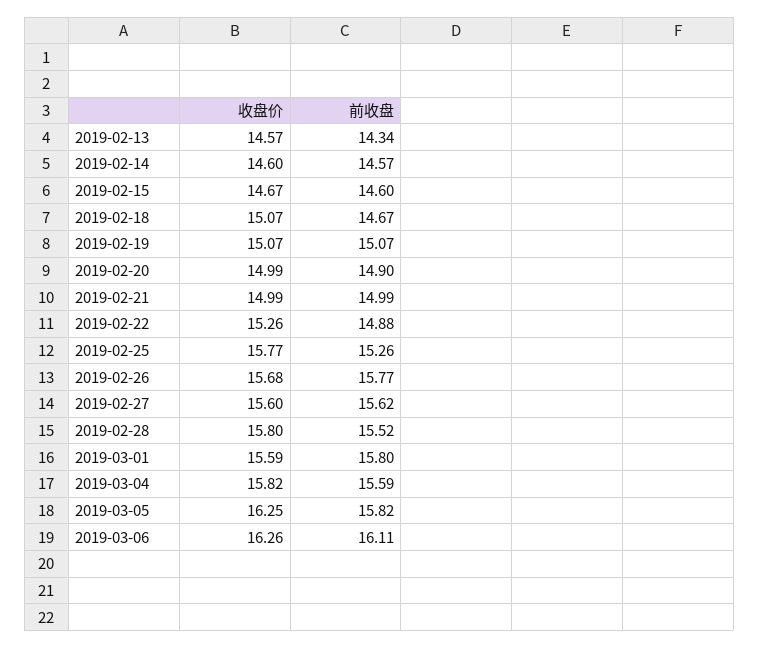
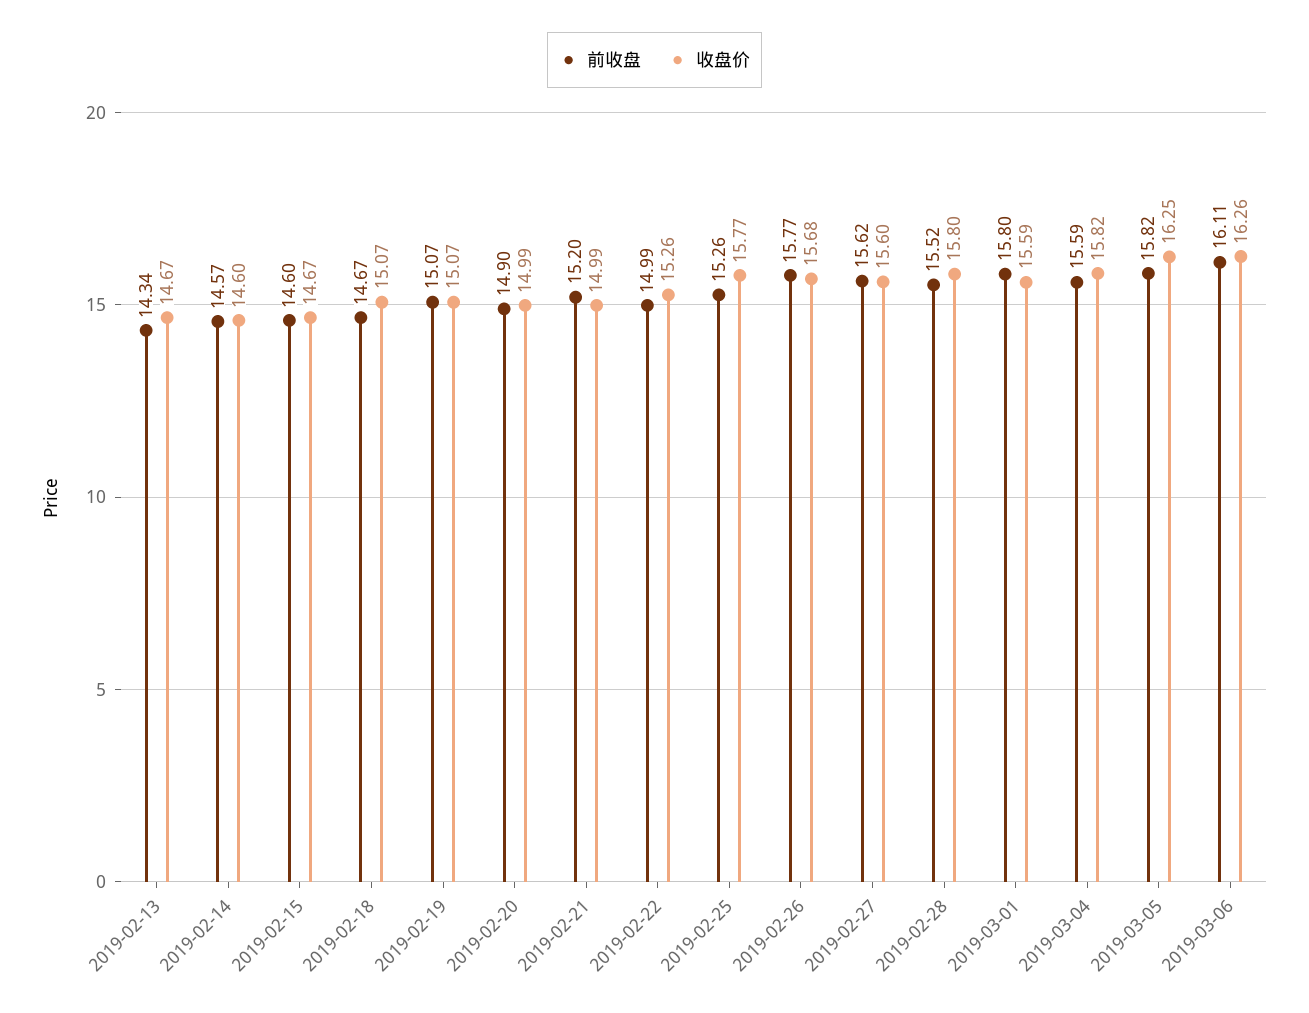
  {
    "收盘价": {
-     "2019-02-13": 14.57,
+     "2019-02-13": 14.67,
      "2019-02-14": 14.6,
      "2019-02-15": 14.67,
      "2019-02-18": 15.07,
      "2019-02-19": 15.07,
      "2019-02-20": 14.99,
      "2019-02-21": 14.99,
      "2019-02-22": 15.26,
      "2019-02-25": 15.77,
      "2019-02-26": 15.68,
      "2019-02-27": 15.6,
      "2019-02-28": 15.8,
      "2019-03-01": 15.59,
      "2019-03-04": 15.82,
      "2019-03-05": 16.25,
      "2019-03-06": 16.26
    },
    "前收盘": {
      "2019-02-13": 14.34,
      "2019-02-14": 14.57,
      "2019-02-15": 14.6,
      "2019-02-18": 14.67,
      "2019-02-19": 15.07,
      "2019-02-20": 14.9,
-     "2019-02-21": 14.99,
+     "2019-02-21": 15.2,
-     "2019-02-22": 14.88,
+     "2019-02-22": 14.99,
      "2019-02-25": 15.26,
      "2019-02-26": 15.77,
      "2019-02-27": 15.62,
      "2019-02-28": 15.52,
      "2019-03-01": 15.8,
      "2019-03-04": 15.59,
      "2019-03-05": 15.82,
      "2019-03-06": 16.11
    }
  }

